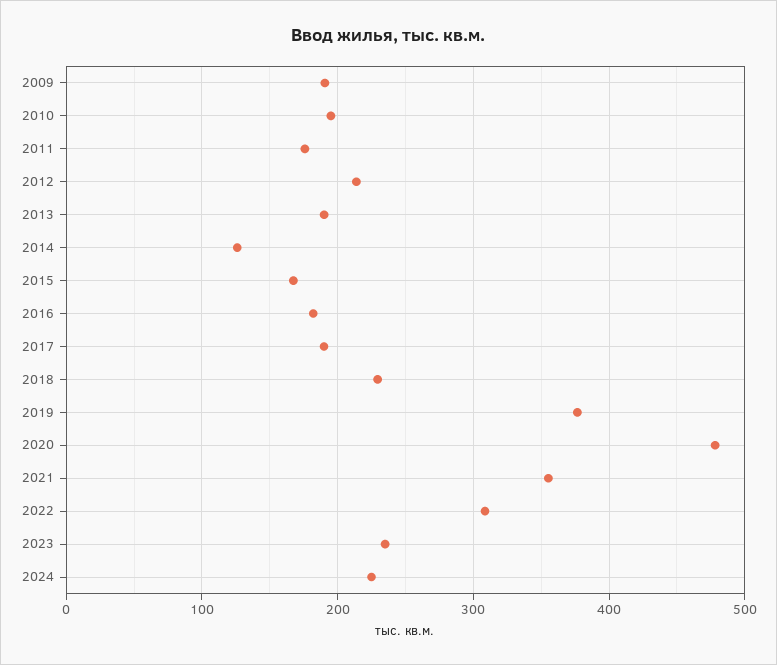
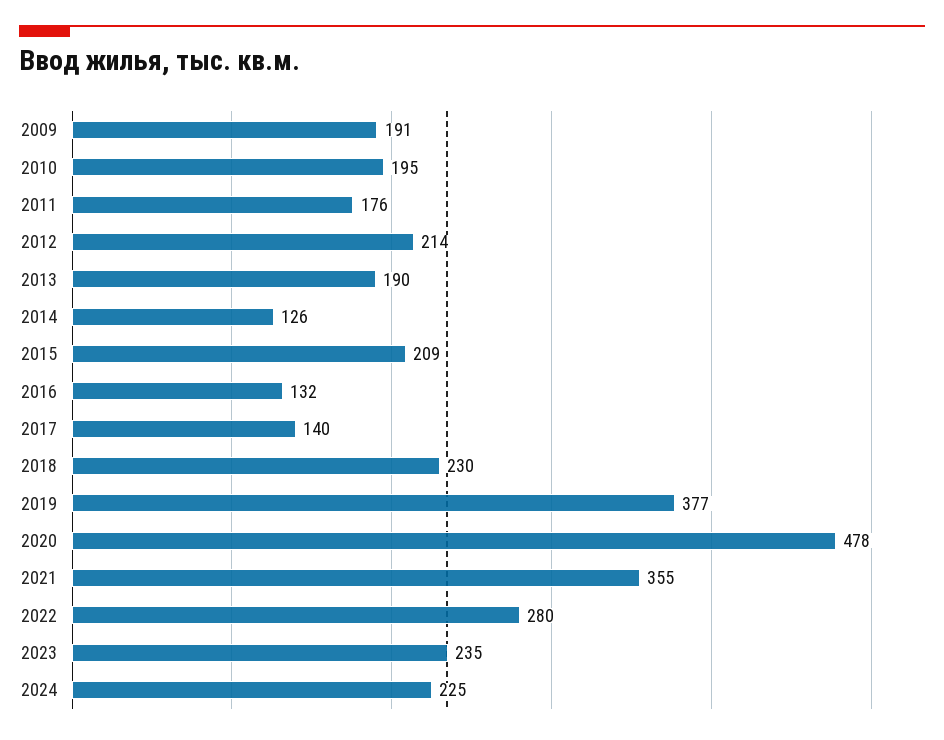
  {
    "2009": 191,
    "2010": 195,
    "2011": 176,
    "2012": 214,
    "2013": 190,
    "2014": 126,
-   "2015": 170,
+   "2015": 209,
-   "2016": 180,
+   "2016": 132,
-   "2017": 190,
+   "2017": 140,
    "2018": 230,
    "2019": 377,
    "2020": 478,
    "2021": 355,
-   "2022": 310,
+   "2022": 280,
    "2023": 235,
    "2024": 225
  }

